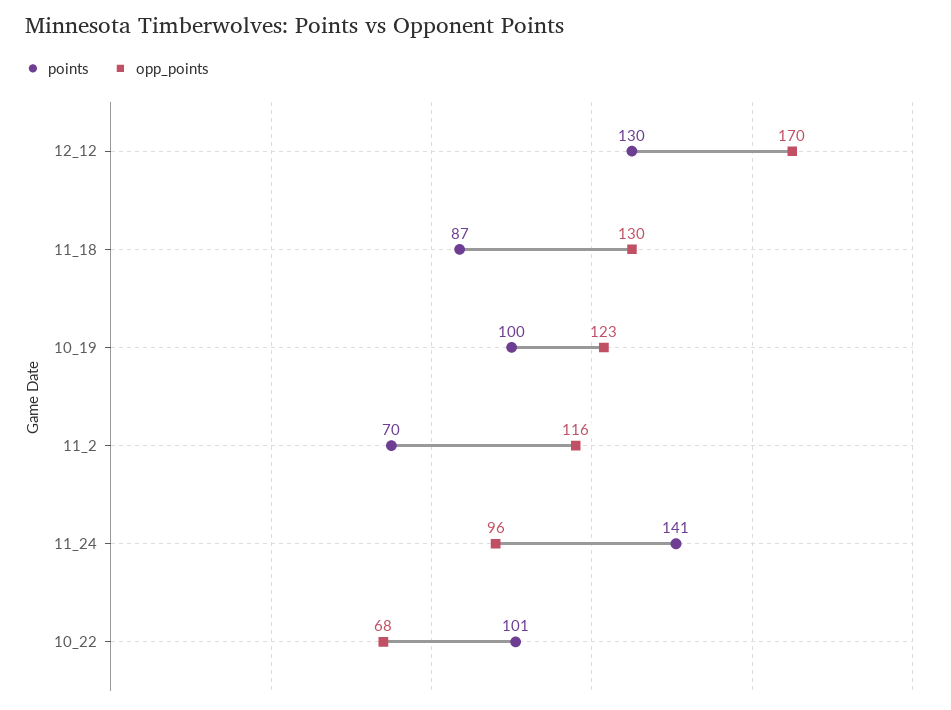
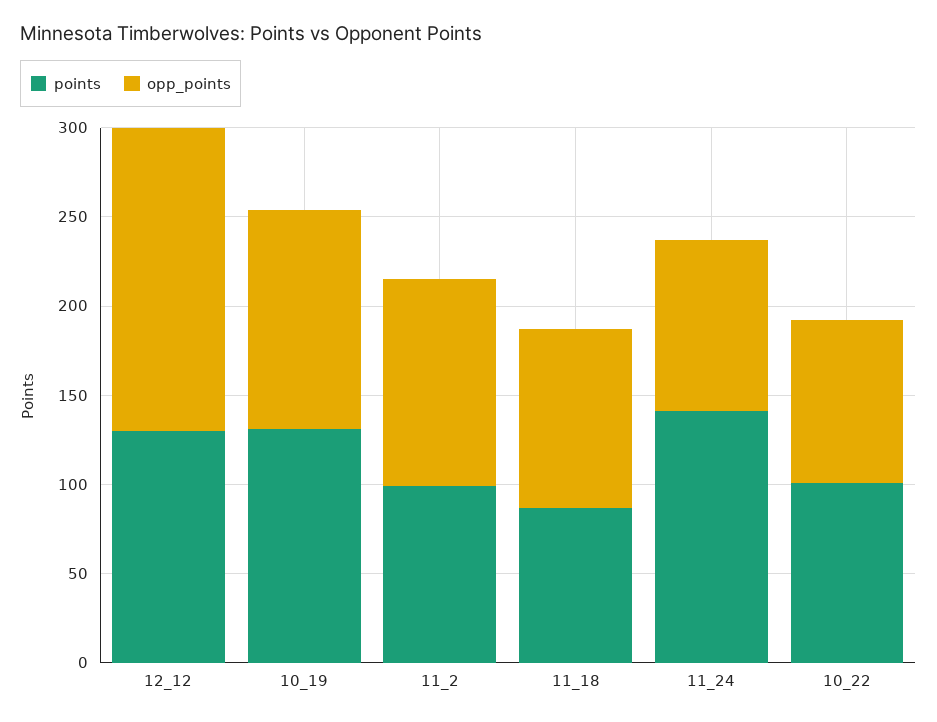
  {
    "points": {
      "12_12": 130,
      "11_18": 87,
-     "10_19": 100,
+     "10_19": 130,
-     "11_2": 70,
+     "11_2": 100,
      "11_24": 141,
      "10_22": 101
    },
    "opp_points": {
      "12_12": 170,
-     "11_18": 130,
+     "11_18": 100,
      "10_19": 123,
      "11_2": 116,
      "11_24": 96,
-     "10_22": 68
+     "10_22": 90
    }
  }

